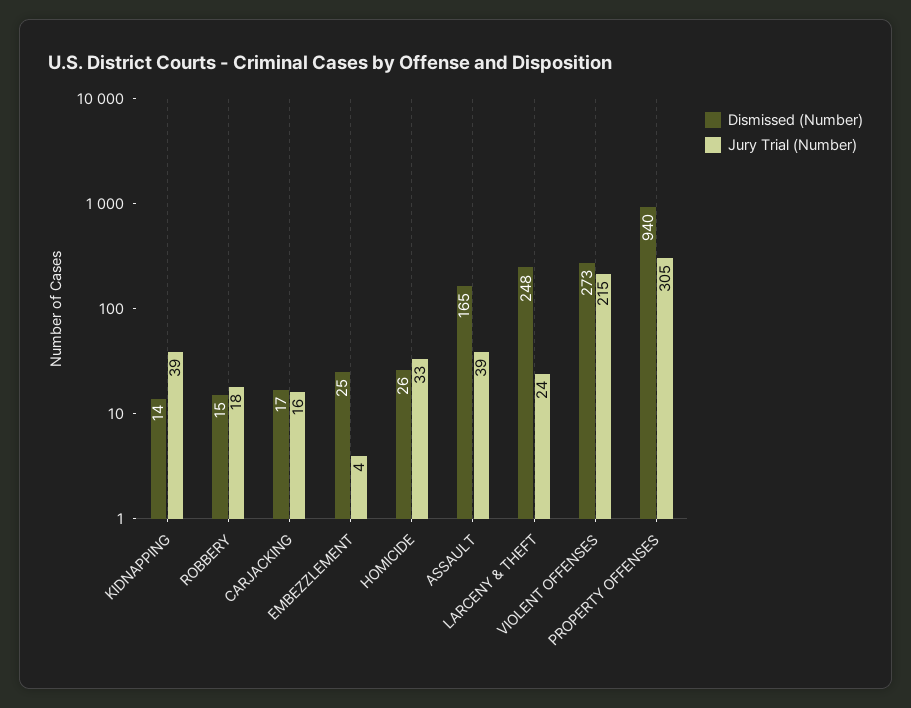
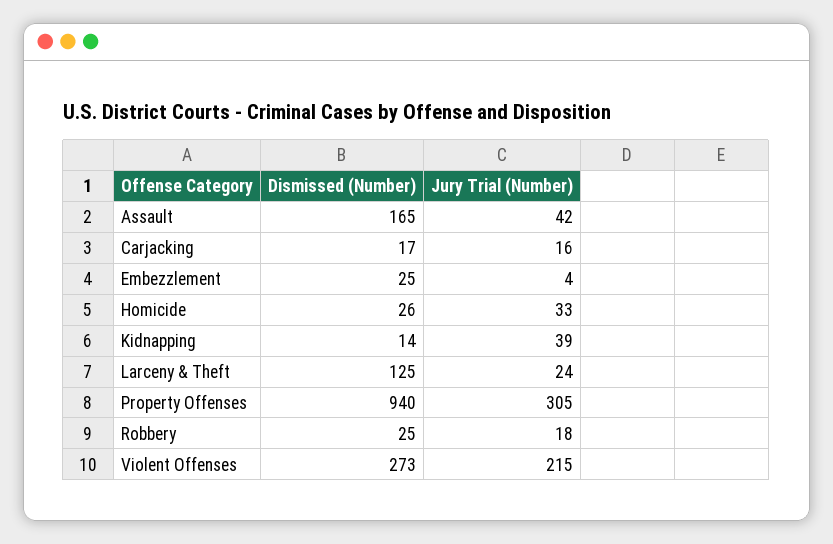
  {
    "Dismissed (Number)": {
      "KIDNAPPING": 14,
-     "ROBBERY": 15,
+     "ROBBERY": 25,
      "CARJACKING": 17,
      "EMBEZZLEMENT": 25,
      "HOMICIDE": 26,
      "ASSAULT": 165,
-     "LARCENY & THEFT": 248,
+     "LARCENY & THEFT": 125,
      "VIOLENT OFFENSES": 273,
      "PROPERTY OFFENSES": 940
    },
    "Jury Trial (Number)": {
      "KIDNAPPING": 39,
      "ROBBERY": 18,
      "CARJACKING": 16,
      "EMBEZZLEMENT": 4,
      "HOMICIDE": 33,
-     "ASSAULT": 39,
+     "ASSAULT": 42,
      "LARCENY & THEFT": 24,
      "VIOLENT OFFENSES": 215,
      "PROPERTY OFFENSES": 305
    }
  }

